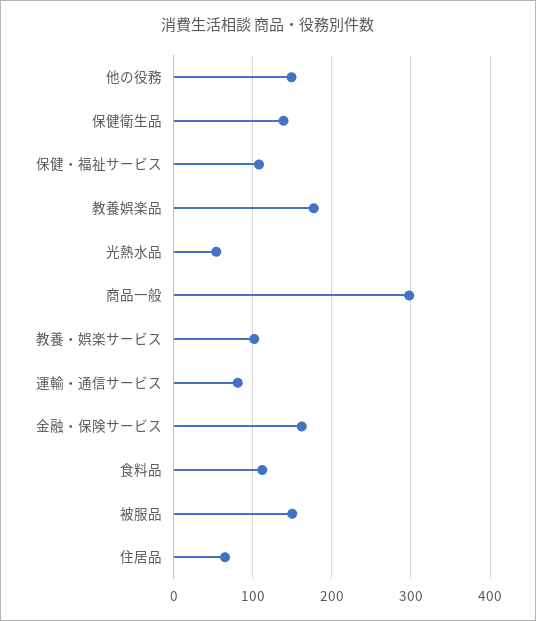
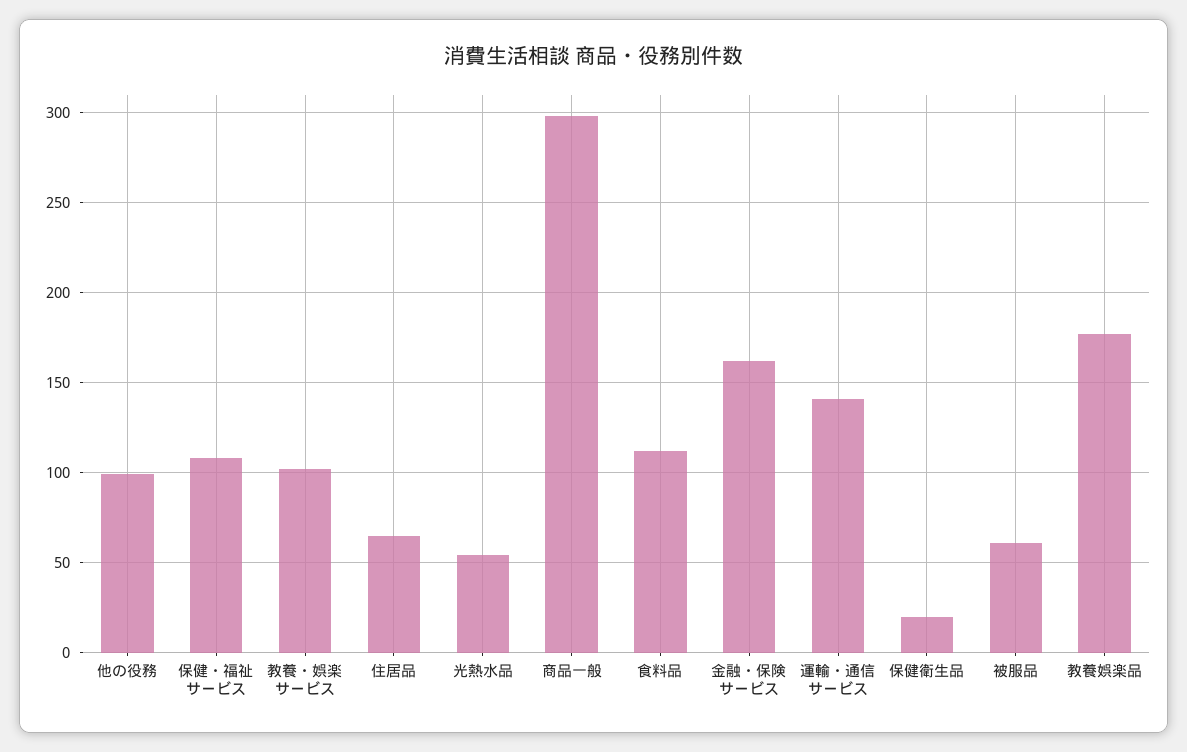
  {
-   "他の役務": 150,
+   "他の役務": 100,
-   "保健衛生品": 140,
+   "保健衛生品": 20,
    "保健・福祉サービス": 110,
    "教養娯楽品": 175,
    "光熱水品": 55,
    "商品一般": 300,
    "教養・娯楽サービス": 100,
-   "運輸・通信サービス": 80,
+   "運輸・通信サービス": 140,
    "金融・保険サービス": 160,
    "食料品": 110,
-   "被服品": 150,
+   "被服品": 60,
    "住居品": 65
  }

